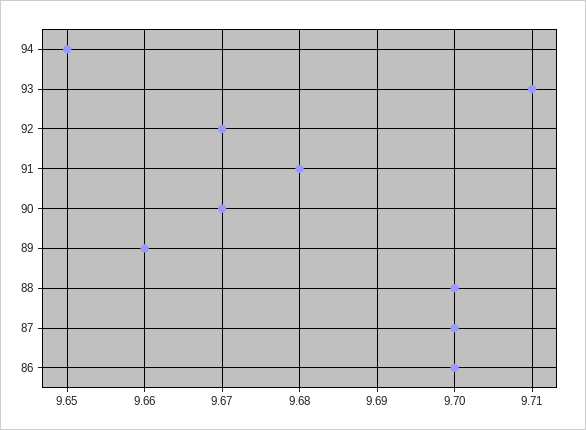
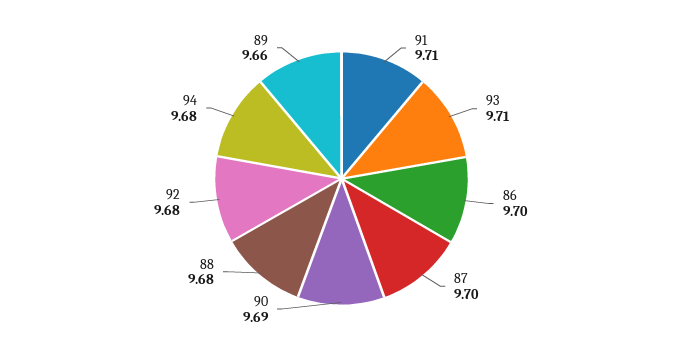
  {
-   "94": 9.65,
+   "94": 9.68,
    "93": 9.71,
-   "92": 9.67,
+   "92": 9.68,
-   "91": 9.68,
+   "91": 9.71,
-   "90": 9.67,
+   "90": 9.69,
    "89": 9.66,
-   "88": 9.7,
+   "88": 9.68,
    "87": 9.7,
    "86": 9.7
  }

